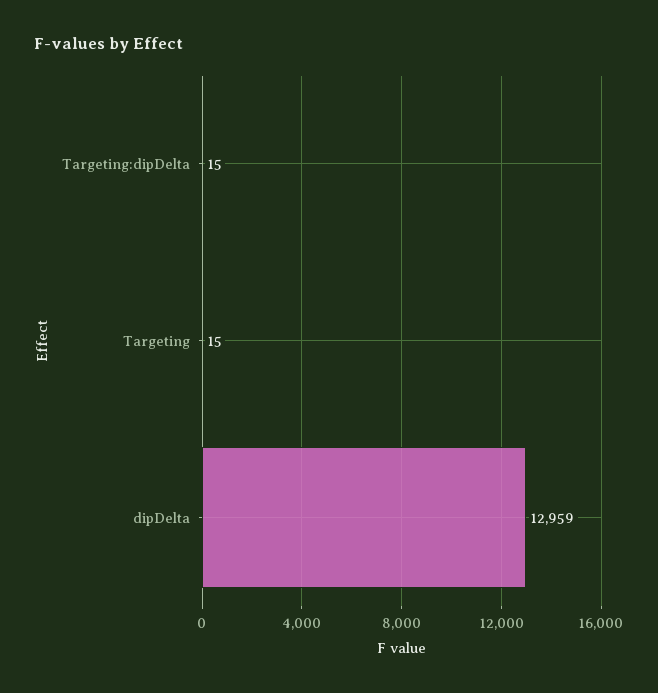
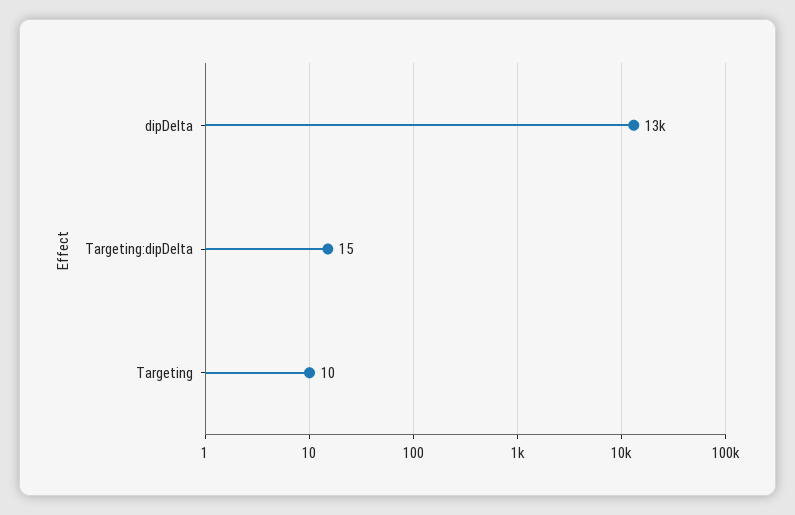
  {
    "Targeting:dipDelta": 15,
-   "Targeting": 15,
+   "Targeting": 10,
    "dipDelta": 12959
  }

